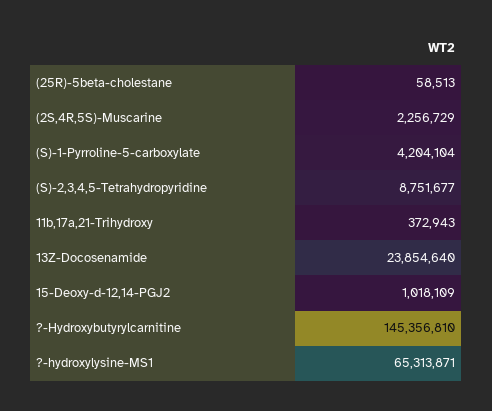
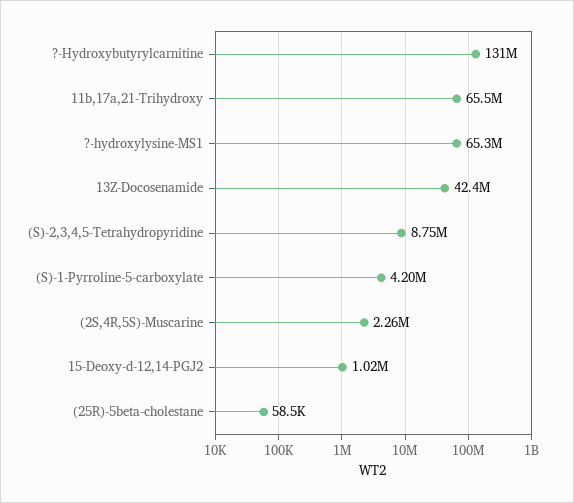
  {
    "(25R)-5beta-cholestane": 58513,
    "(2S,4R,5S)-Muscarine": 2256729,
    "(S)-1-Pyrroline-5-carboxylate": 4204104,
    "(S)-2,3,4,5-Tetrahydropyridine": 8751677,
-   "11b,17a,21-Trihydroxy": 372943,
+   "11b,17a,21-Trihydroxy": 65500000,
-   "13Z-Docosenamide": 23854640,
+   "13Z-Docosenamide": 42400000,
    "15-Deoxy-d-12,14-PGJ2": 1018109,
-   "?-Hydroxybutyrylcarnitine": 145356810,
+   "?-Hydroxybutyrylcarnitine": 131000000,
    "?-hydroxylysine-MS1": 65313871
  }

